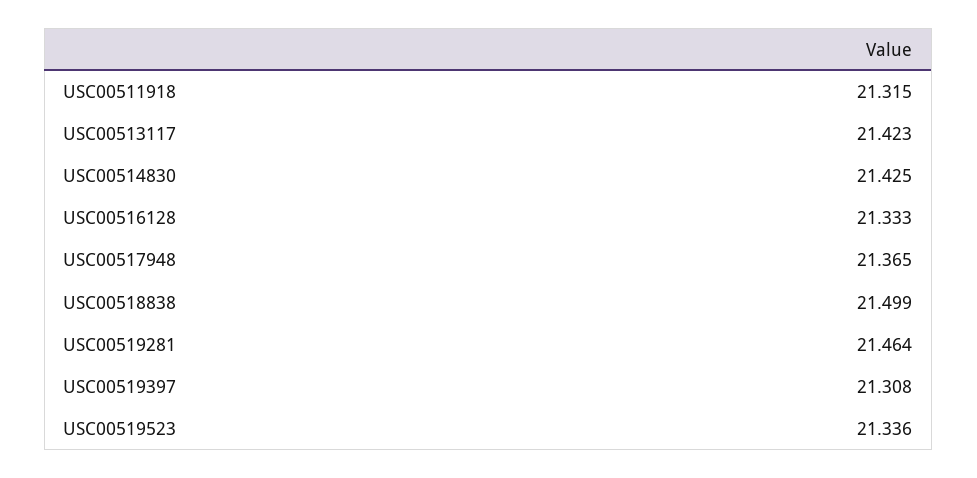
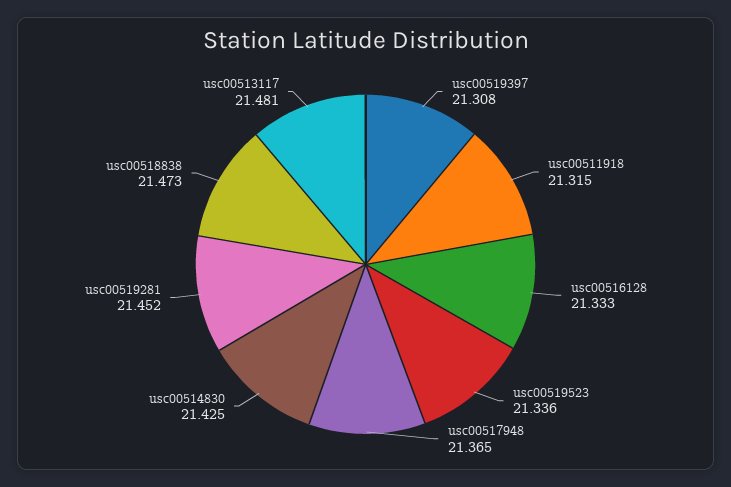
  {
    "USC00511918": 21.315,
-   "USC00513117": 21.423,
+   "USC00513117": 21.481,
    "USC00514830": 21.425,
    "USC00516128": 21.333,
    "USC00517948": 21.365,
-   "USC00518838": 21.499,
+   "USC00518838": 21.473,
-   "USC00519281": 21.464,
+   "USC00519281": 21.452,
    "USC00519397": 21.308,
    "USC00519523": 21.336
  }

